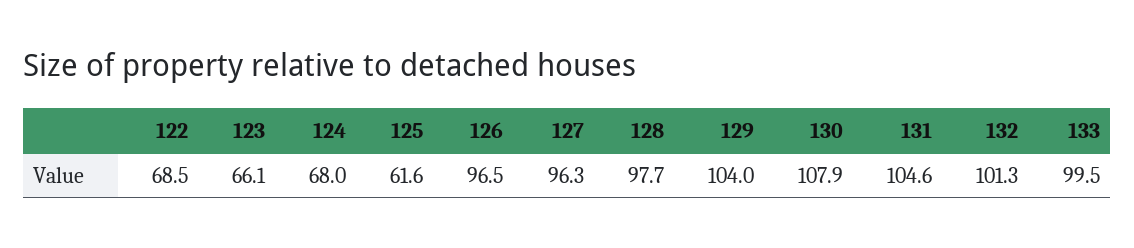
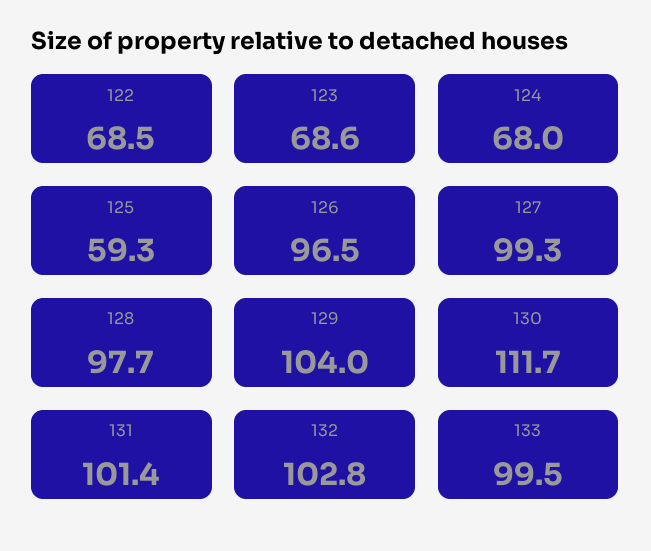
  {
    "122": 68.5,
-   "123": 66.1,
+   "123": 68.6,
    "124": 68,
-   "125": 61.6,
+   "125": 59.3,
    "126": 96.5,
-   "127": 96.3,
+   "127": 99.3,
    "128": 97.7,
    "129": 104,
-   "130": 107.9,
+   "130": 111.7,
-   "131": 104.6,
+   "131": 101.4,
-   "132": 101.3,
+   "132": 102.8,
    "133": 99.5
  }

